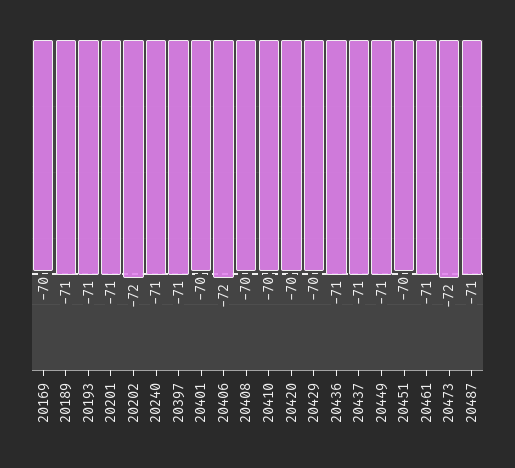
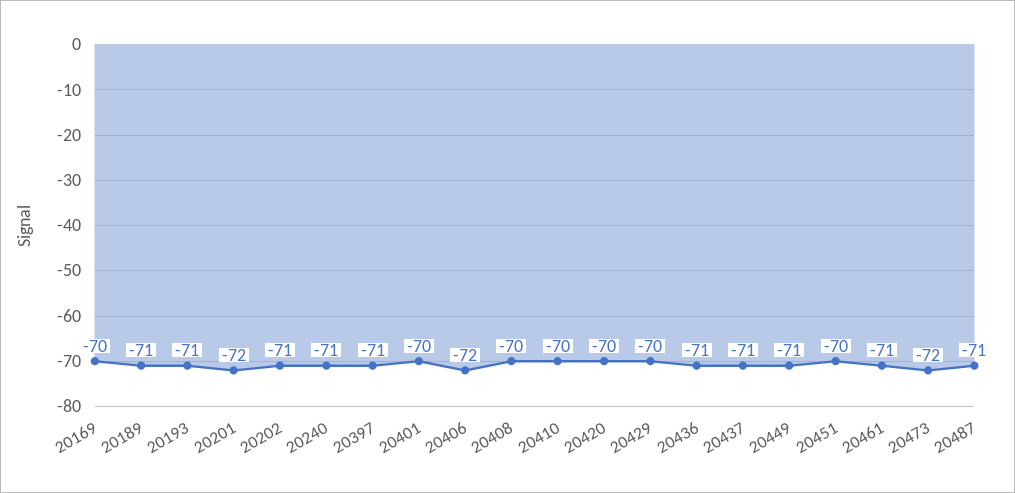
  {
    "20169": -70,
    "20189": -71,
    "20193": -71,
-   "20201": -71,
+   "20201": -72,
-   "20202": -72,
+   "20202": -71,
    "20240": -71,
    "20397": -71,
    "20401": -70,
    "20406": -72,
    "20408": -70,
    "20410": -70,
    "20420": -70,
    "20429": -70,
    "20436": -71,
    "20437": -71,
    "20449": -71,
    "20451": -70,
    "20461": -71,
    "20473": -72,
    "20487": -71
  }

